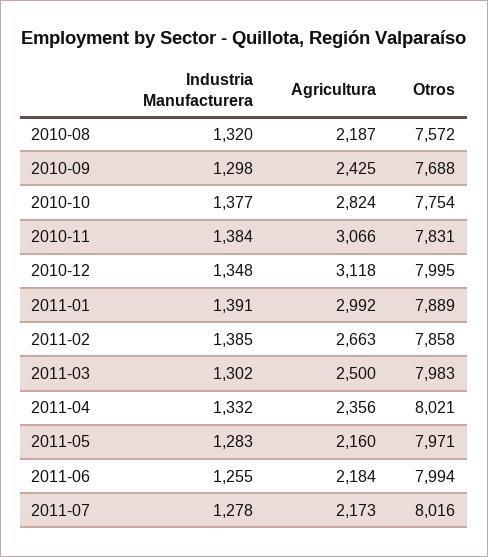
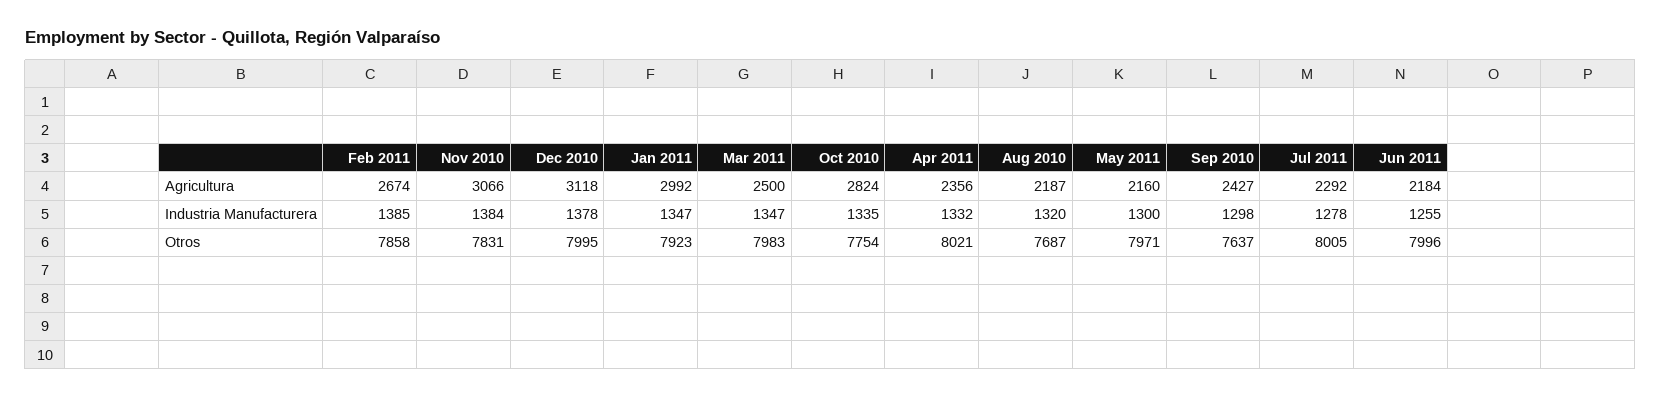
  {
    "Industria Manufacturera": {
      "2010-08": 1320,
      "2010-09": 1298,
-     "2010-10": 1377,
+     "2010-10": 1335,
      "2010-11": 1384,
-     "2010-12": 1348,
+     "2010-12": 1378,
-     "2011-01": 1391,
+     "2011-01": 1347,
      "2011-02": 1385,
-     "2011-03": 1302,
+     "2011-03": 1347,
      "2011-04": 1332,
-     "2011-05": 1283,
+     "2011-05": 1300,
      "2011-06": 1255,
      "2011-07": 1278
    },
    "Agricultura": {
      "2010-08": 2187,
-     "2010-09": 2425,
+     "2010-09": 2427,
      "2010-10": 2824,
      "2010-11": 3066,
      "2010-12": 3118,
      "2011-01": 2992,
-     "2011-02": 2663,
+     "2011-02": 2674,
      "2011-03": 2500,
      "2011-04": 2356,
      "2011-05": 2160,
      "2011-06": 2184,
-     "2011-07": 2173
+     "2011-07": 2292
    },
    "Otros": {
-     "2010-08": 7572,
+     "2010-08": 7687,
-     "2010-09": 7688,
+     "2010-09": 7637,
      "2010-10": 7754,
      "2010-11": 7831,
      "2010-12": 7995,
-     "2011-01": 7889,
+     "2011-01": 7923,
      "2011-02": 7858,
      "2011-03": 7983,
      "2011-04": 8021,
      "2011-05": 7971,
-     "2011-06": 7994,
+     "2011-06": 7996,
-     "2011-07": 8016
+     "2011-07": 8005
    }
  }

